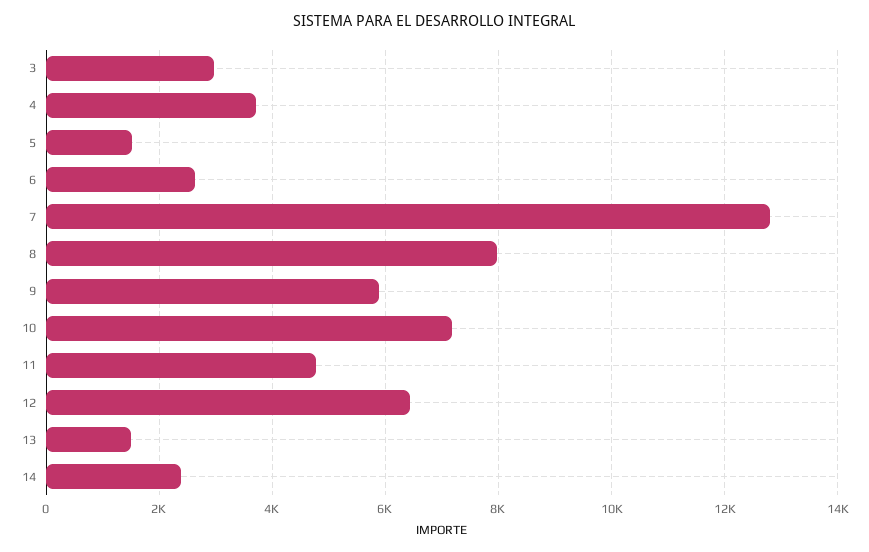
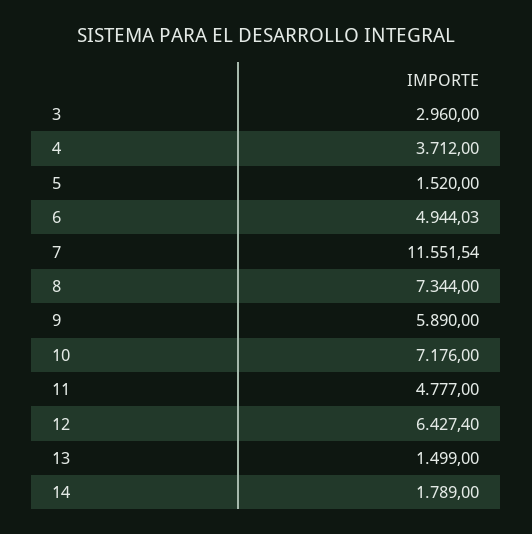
  {
    "3": 2960,
    "4": 3712,
    "5": 1520,
-   "6": 2600,
+   "6": 4944.03,
-   "7": 12800,
+   "7": 11551.54,
-   "8": 8000,
+   "8": 7344,
    "9": 5890,
    "10": 7176,
    "11": 4777,
    "12": 6427.4,
    "13": 1499,
-   "14": 2400
+   "14": 1789
  }

